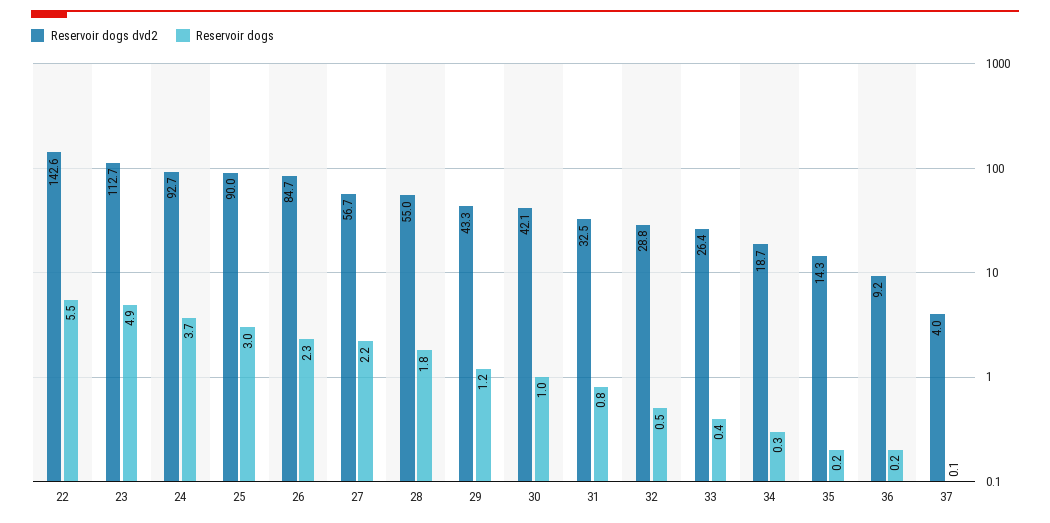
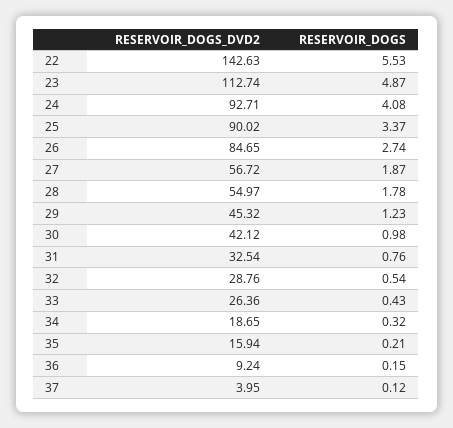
  {
    "Reservoir dogs dvd2": {
      "22": 142.63,
      "23": 112.74,
      "24": 92.71,
      "25": 90.02,
      "26": 84.65,
      "27": 56.72,
      "28": 54.97,
-     "29": 43.3,
+     "29": 45.32,
      "30": 42.12,
      "31": 32.54,
      "32": 28.76,
      "33": 26.36,
      "34": 18.65,
-     "35": 14.3,
+     "35": 15.94,
      "36": 9.24,
      "37": 3.95
    },
    "Reservoir dogs": {
      "22": 5.53,
      "23": 4.87,
-     "24": 3.7,
+     "24": 4.08,
-     "25": 3,
+     "25": 3.37,
-     "26": 2.3,
+     "26": 2.74,
-     "27": 2.2,
+     "27": 1.87,
      "28": 1.78,
      "29": 1.23,
      "30": 0.98,
      "31": 0.76,
      "32": 0.54,
      "33": 0.43,
      "34": 0.32,
      "35": 0.21,
      "36": 0.15,
      "37": 0.12
    }
  }

